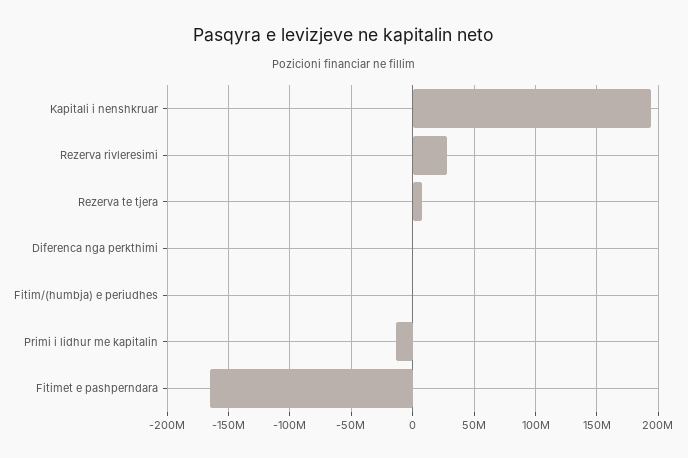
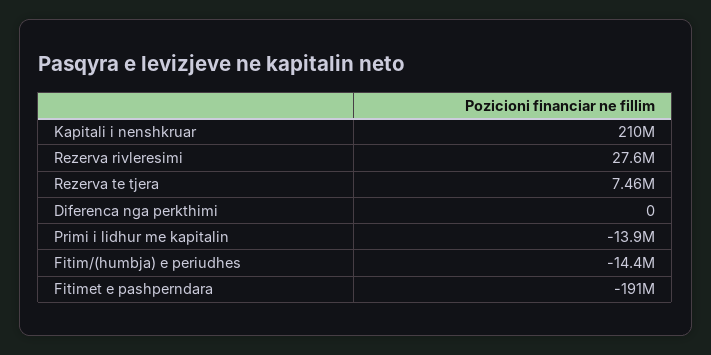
  {
-   "Kapitali i nenshkruar": 195000000,
+   "Kapitali i nenshkruar": 210000000,
    "Rezerva rivleresimi": 27600000,
    "Rezerva te tjera": 7460000,
    "Diferenca nga perkthimi": 0,
-   "Fitim/(humbja) e periudhes": 0,
+   "Fitim/(humbja) e periudhes": -14400000,
    "Primi i lidhur me kapitalin": -13900000,
-   "Fitimet e pashperndara": -165000000
+   "Fitimet e pashperndara": -191000000
  }

